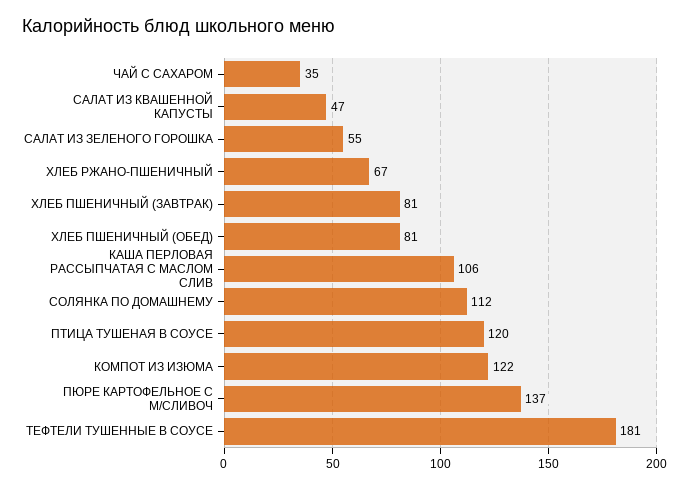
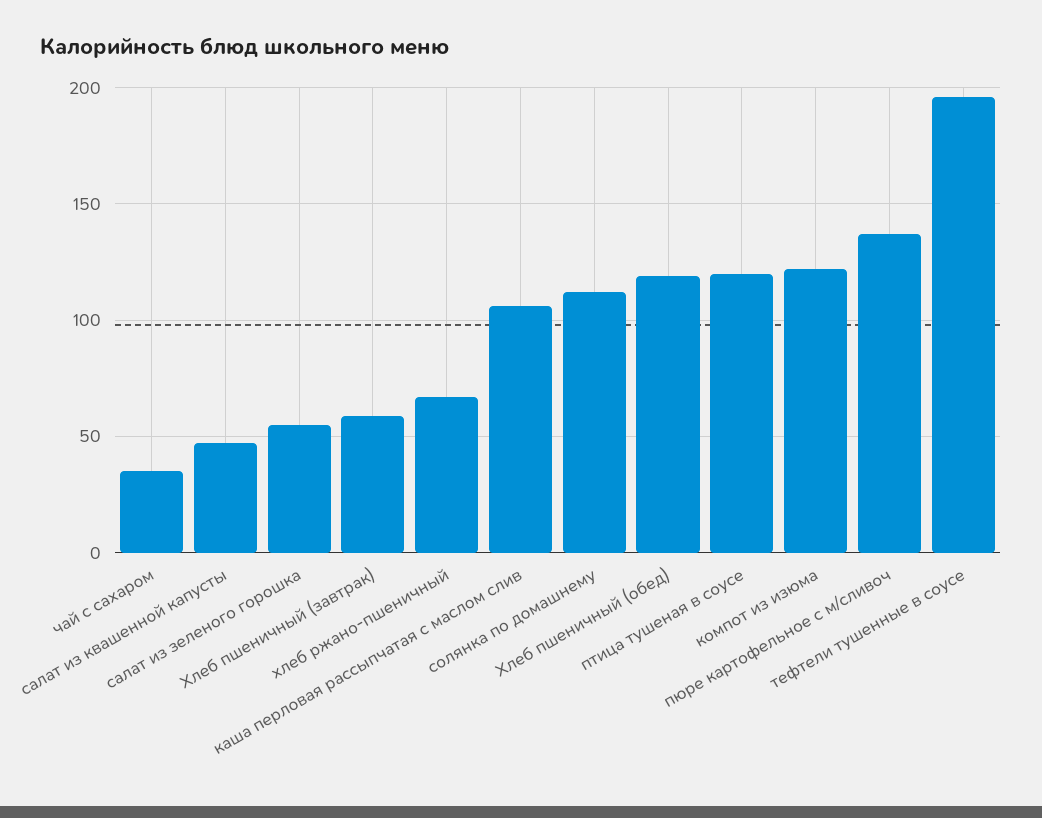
  {
    "ЧАЙ С САХАРОМ": 35,
    "САЛАТ ИЗ КВАШЕННОЙ КАПУСТЫ": 47,
    "САЛАТ ИЗ ЗЕЛЕНОГО ГОРОШКА": 55,
    "ХЛЕБ РЖАНО-ПШЕНИЧНЫЙ": 67,
-   "ХЛЕБ ПШЕНИЧНЫЙ (ЗАВТРАК)": 81,
+   "ХЛЕБ ПШЕНИЧНЫЙ (ЗАВТРАК)": 60,
-   "ХЛЕБ ПШЕНИЧНЫЙ (ОБЕД)": 81,
+   "ХЛЕБ ПШЕНИЧНЫЙ (ОБЕД)": 120,
    "КАША ПЕРЛОВАЯ РАССЫПЧАТАЯ С МАСЛОМ СЛИВ": 106,
    "СОЛЯНКА ПО ДОМАШНЕМУ": 112,
    "ПТИЦА ТУШЕНАЯ В СОУСЕ": 120,
    "КОМПОТ ИЗ ИЗЮМА": 122,
    "ПЮРЕ КАРТОФЕЛЬНОЕ С М/СЛИВОЧ": 137,
-   "ТЕФТЕЛИ ТУШЕННЫЕ В СОУСЕ": 181
+   "ТЕФТЕЛИ ТУШЕННЫЕ В СОУСЕ": 195
  }

